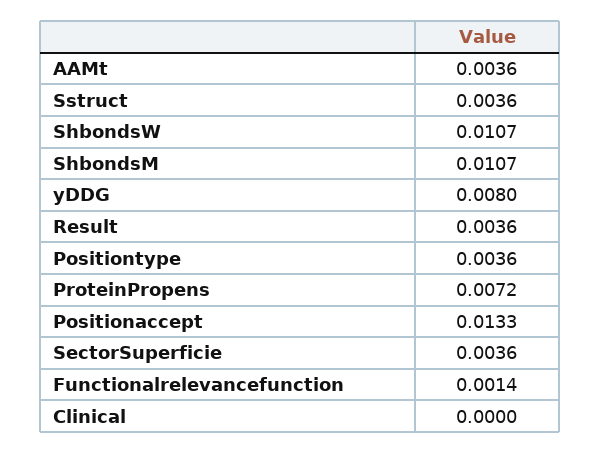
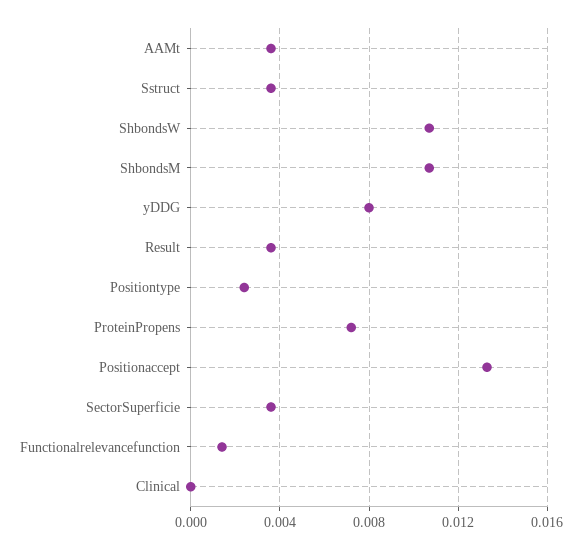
  {
    "AAMt": 0.0036,
    "Sstruct": 0.0036,
    "ShbondsW": 0.0107,
    "ShbondsM": 0.0107,
    "yDDG": 0.008,
    "Result": 0.0036,
-   "Positiontype": 0.0036,
+   "Positiontype": 0.0025,
    "ProteinPropens": 0.0072,
    "Positionaccept": 0.0133,
    "SectorSuperficie": 0.0036,
    "Functionalrelevancefunction": 0.0014,
    "Clinical": 0
  }

